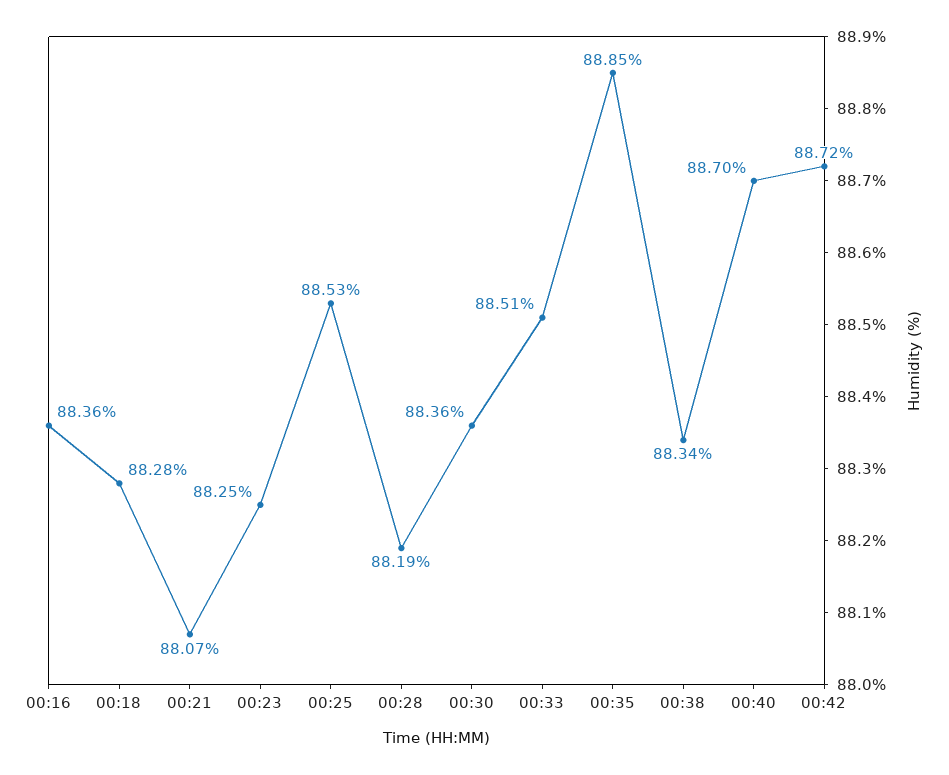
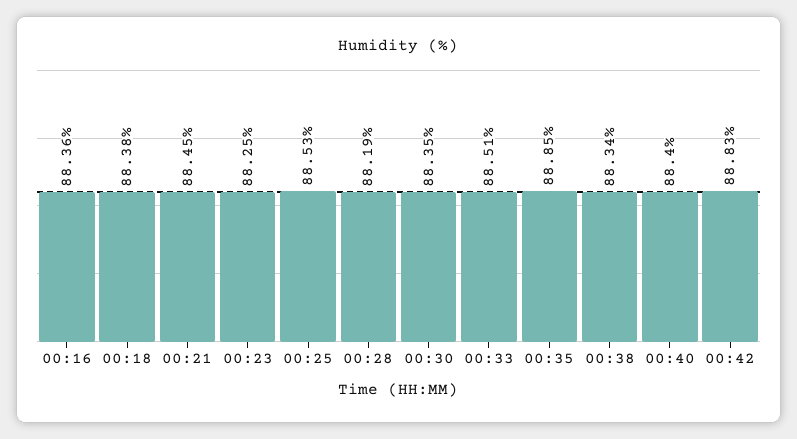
  {
    "00:16": 88.36,
-   "00:18": 88.28,
+   "00:18": 88.38,
-   "00:21": 88.07,
+   "00:21": 88.45,
    "00:23": 88.25,
    "00:25": 88.53,
    "00:28": 88.19,
-   "00:30": 88.36,
+   "00:30": 88.35,
    "00:33": 88.51,
    "00:35": 88.85,
    "00:38": 88.34,
-   "00:40": 88.7,
+   "00:40": 88.4,
-   "00:42": 88.72
+   "00:42": 88.83
  }

